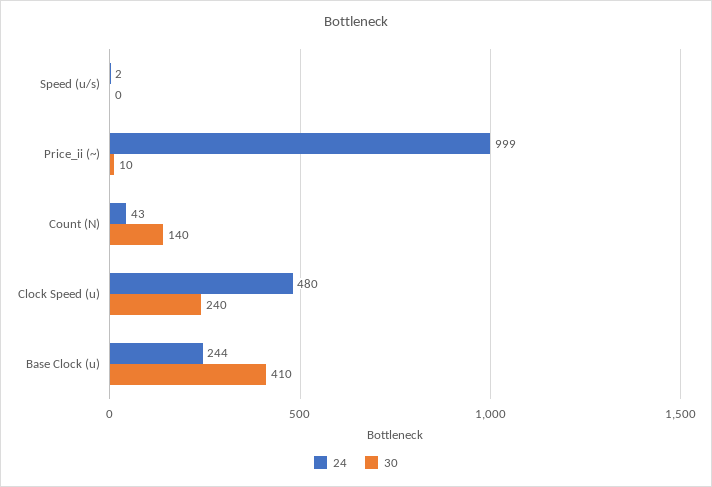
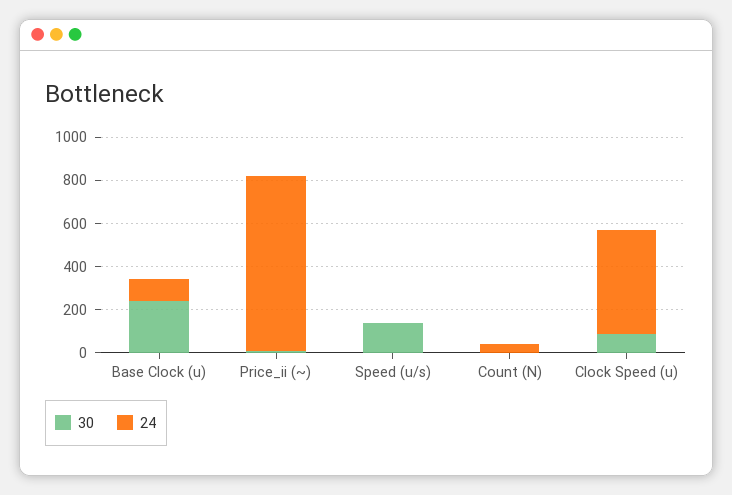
  {
    "24": {
      "Speed (u/s)": 2,
-     "Price_ii (~)": 999,
+     "Price_ii (~)": 800,
      "Count (N)": 43,
      "Clock Speed (u)": 480,
-     "Base Clock (u)": 244
+     "Base Clock (u)": 100
    },
    "30": {
-     "Speed (u/s)": 0,
+     "Speed (u/s)": 150,
      "Price_ii (~)": 10,
-     "Count (N)": 140,
+     "Count (N)": 0,
-     "Clock Speed (u)": 240,
+     "Clock Speed (u)": 100,
-     "Base Clock (u)": 410
+     "Base Clock (u)": 250
    }
  }

